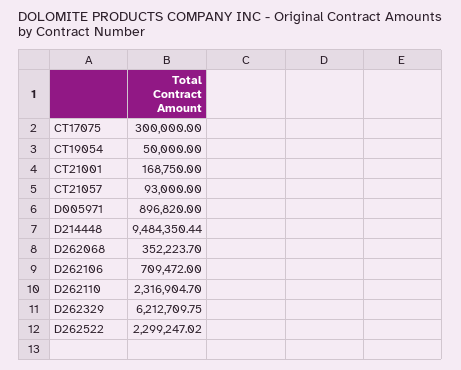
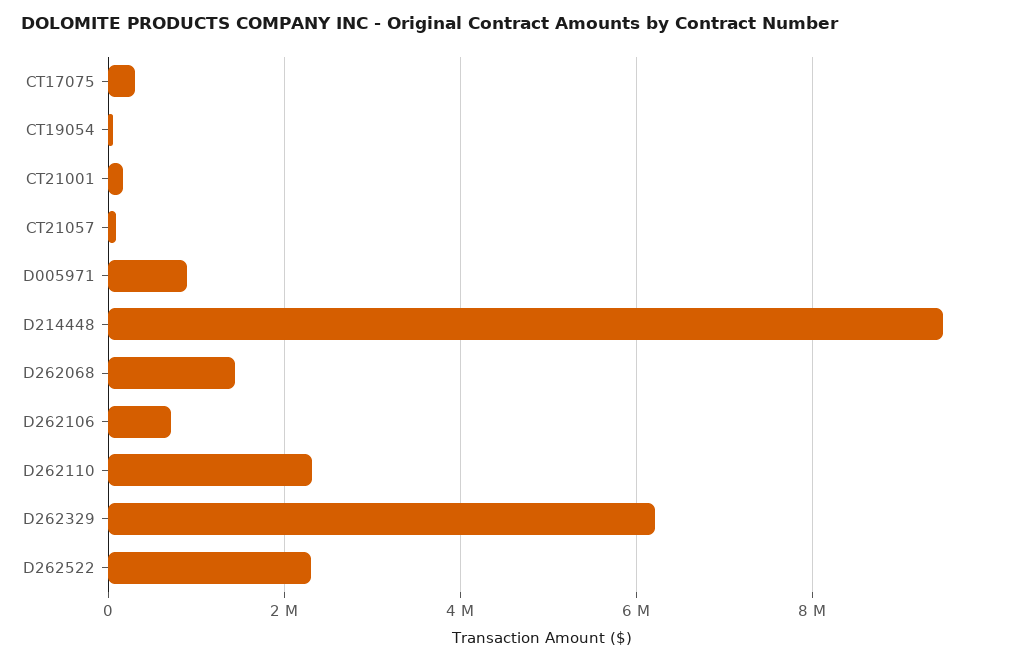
  {
    "CT17075": 300000,
    "CT19054": 50000,
    "CT21001": 168750,
    "CT21057": 93000,
    "D005971": 896820,
    "D214448": 9484350.44,
-   "D262068": 352223.7,
+   "D262068": 1400000,
    "D262106": 709472,
    "D262110": 2316904.7,
    "D262329": 6212709.75,
    "D262522": 2299247.02
  }

